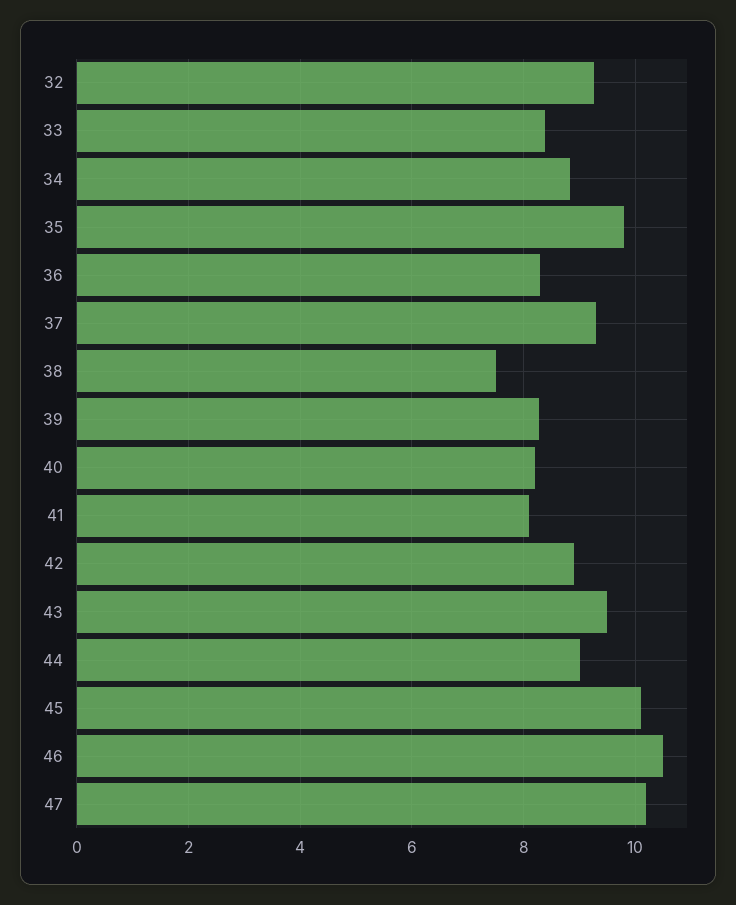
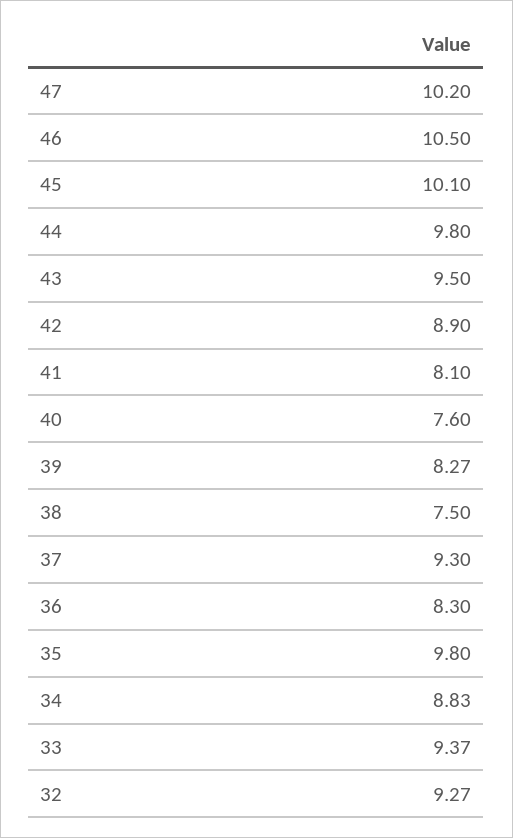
  {
    "32": 9.27,
-   "33": 8.4,
+   "33": 9.37,
    "34": 8.83,
    "35": 9.8,
    "36": 8.3,
    "37": 9.3,
    "38": 7.5,
    "39": 8.27,
-   "40": 8.2,
+   "40": 7.6,
    "41": 8.1,
    "42": 8.9,
    "43": 9.5,
-   "44": 9,
+   "44": 9.8,
    "45": 10.1,
    "46": 10.5,
    "47": 10.2
  }

